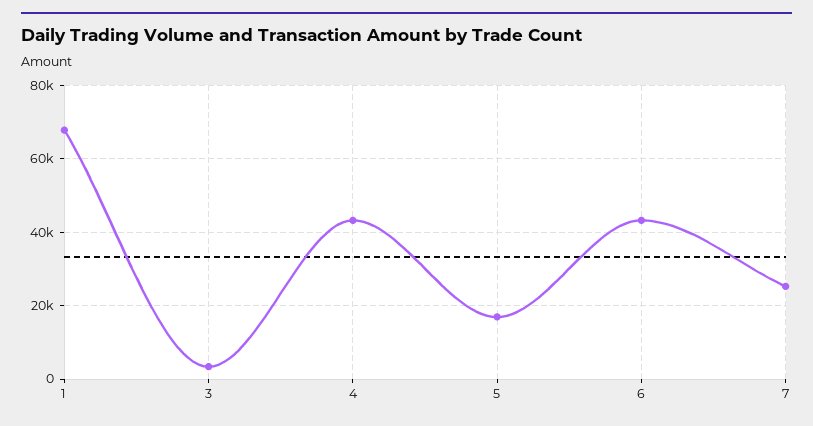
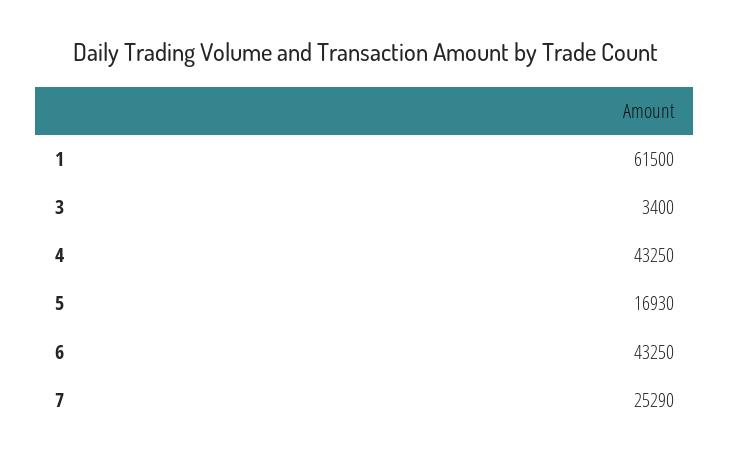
  {
-   "1": 68000,
+   "1": 61500,
    "3": 3400,
    "4": 43250,
    "5": 16930,
    "6": 43250,
    "7": 25290
  }

